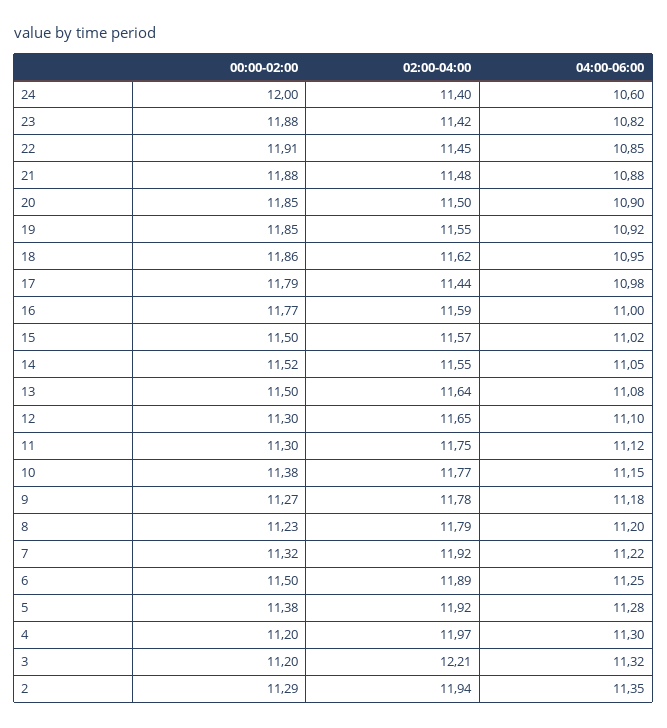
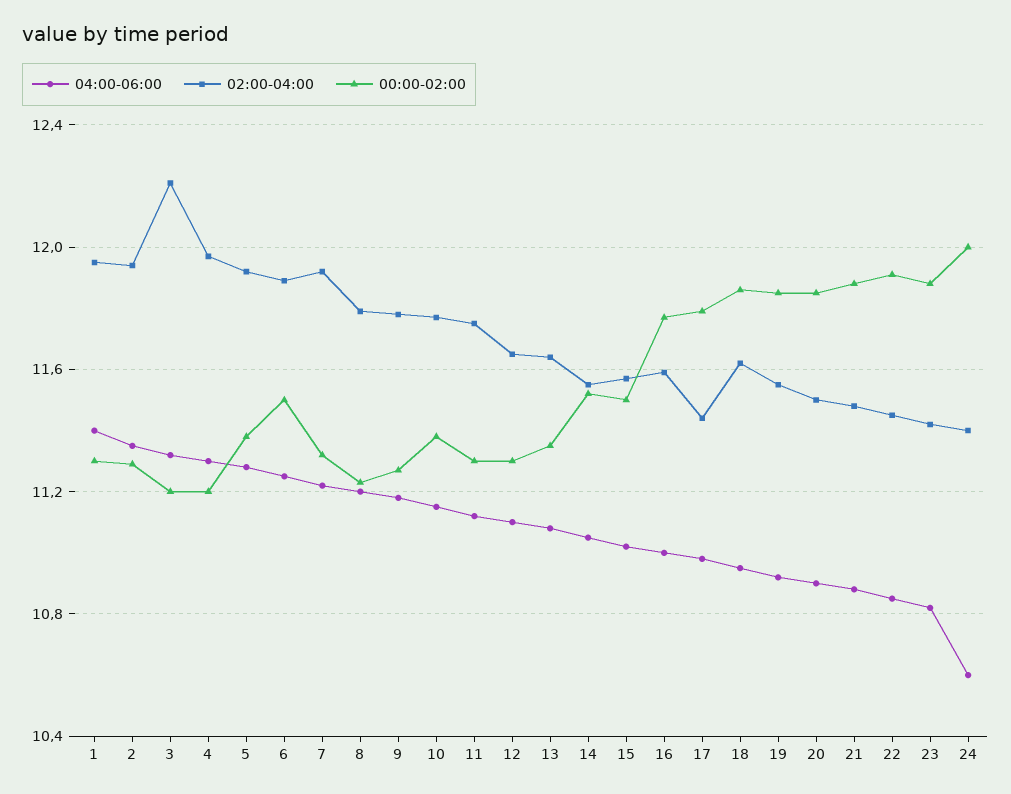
  {
    "00:00-02:00": {
      "24": 12,
      "23": 11.88,
      "22": 11.91,
      "21": 11.88,
      "20": 11.85,
      "19": 11.85,
      "18": 11.86,
      "17": 11.79,
      "16": 11.77,
      "15": 11.5,
      "14": 11.52,
-     "13": 11.5,
+     "13": 11.35,
      "12": 11.3,
      "11": 11.3,
      "10": 11.38,
      "9": 11.27,
      "8": 11.23,
      "7": 11.32,
      "6": 11.5,
      "5": 11.38,
      "4": 11.2,
      "3": 11.2,
-     "2": 11.29
+     "2": 11.29,
+     "1": 11.3
    },
    "02:00-04:00": {
      "24": 11.4,
      "23": 11.42,
      "22": 11.45,
      "21": 11.48,
      "20": 11.5,
      "19": 11.55,
      "18": 11.62,
      "17": 11.44,
      "16": 11.59,
      "15": 11.57,
      "14": 11.55,
      "13": 11.64,
      "12": 11.65,
      "11": 11.75,
      "10": 11.77,
      "9": 11.78,
      "8": 11.79,
      "7": 11.92,
      "6": 11.89,
      "5": 11.92,
      "4": 11.97,
      "3": 12.21,
-     "2": 11.94
+     "2": 11.94,
+     "1": 11.95
    },
    "04:00-06:00": {
      "24": 10.6,
      "23": 10.82,
      "22": 10.85,
      "21": 10.88,
      "20": 10.9,
      "19": 10.92,
      "18": 10.95,
      "17": 10.98,
      "16": 11,
      "15": 11.02,
      "14": 11.05,
      "13": 11.08,
      "12": 11.1,
      "11": 11.12,
      "10": 11.15,
      "9": 11.18,
      "8": 11.2,
      "7": 11.22,
      "6": 11.25,
      "5": 11.28,
      "4": 11.3,
      "3": 11.32,
-     "2": 11.35
+     "2": 11.35,
+     "1": 11.4
    }
  }

